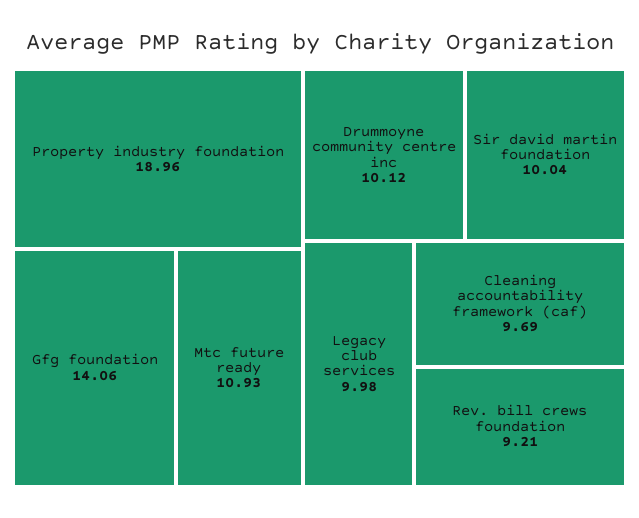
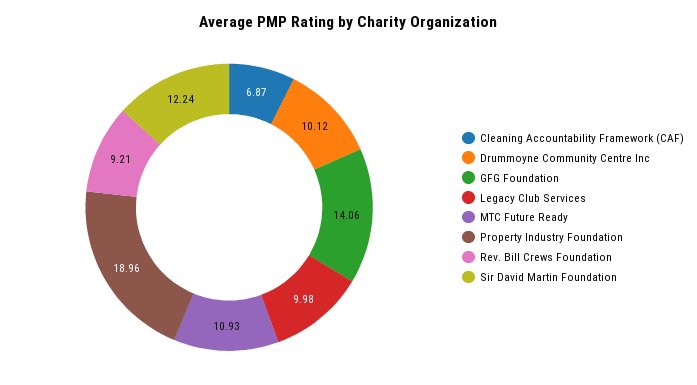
  {
    "Property industry foundation": 18.96,
    "Gfg foundation": 14.06,
    "Mtc future ready": 10.93,
    "Drummoyne community centre inc": 10.12,
-   "Sir david martin foundation": 10.04,
+   "Sir david martin foundation": 12.24,
    "Legacy club services": 9.98,
-   "Cleaning accountability framework (caf)": 9.69,
+   "Cleaning accountability framework (caf)": 6.87,
    "Rev. bill crews foundation": 9.21
  }

